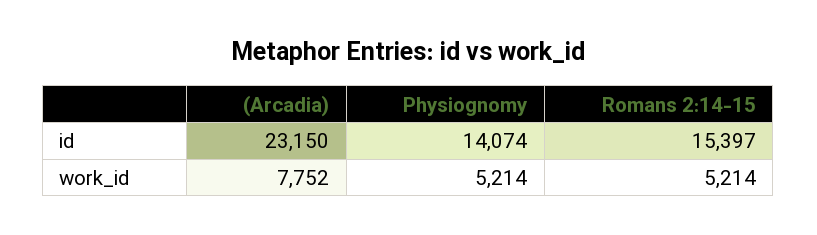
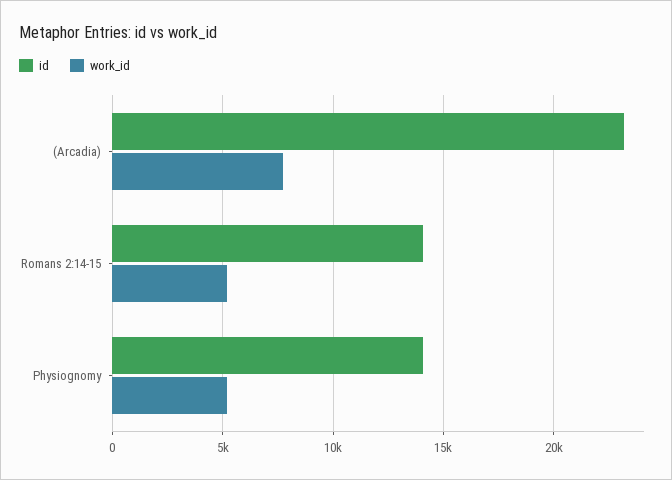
  {
    "id": {
      "(Arcadia)": 23150,
      "Physiognomy": 14074,
-     "Romans 2:14-15": 15397
+     "Romans 2:14-15": 14000
    },
    "work_id": {
      "(Arcadia)": 7752,
      "Physiognomy": 5214,
      "Romans 2:14-15": 5214
    }
  }

